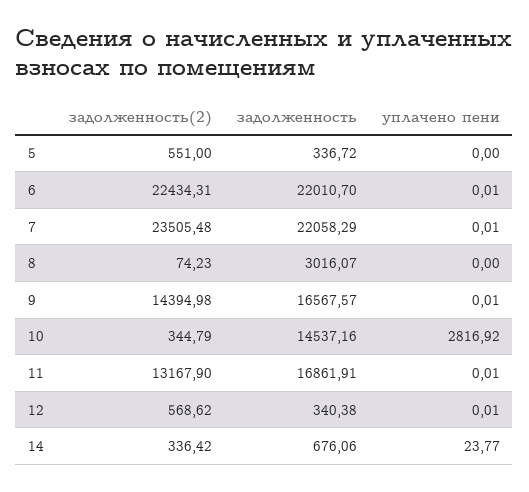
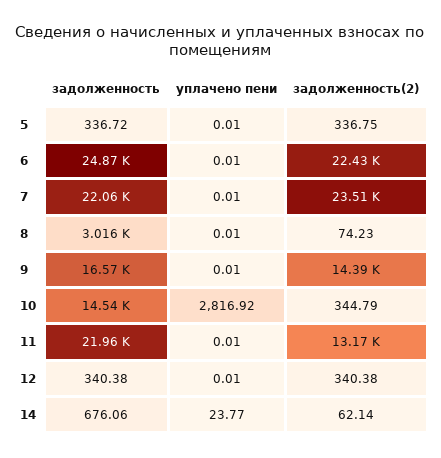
  {
    "задолженность(2)": {
-     "5": 551,
+     "5": 336.75,
      "6": 22434.31,
      "7": 23505.48,
      "8": 74.23,
      "9": 14394.98,
      "10": 344.79,
      "11": 13167.9,
-     "12": 568.62,
+     "12": 340.38,
-     "14": 336.42
+     "14": 62.14
    },
    "задолженность": {
      "5": 336.72,
-     "6": 22010.7,
+     "6": 24870,
      "7": 22058.29,
      "8": 3016.07,
      "9": 16567.57,
      "10": 14537.16,
-     "11": 16861.91,
+     "11": 21960,
      "12": 340.38,
      "14": 676.06
    },
    "уплачено пени": {
-     "5": 0,
+     "5": 0.01,
      "6": 0.01,
      "7": 0.01,
-     "8": 0,
+     "8": 0.01,
      "9": 0.01,
      "10": 2816.92,
      "11": 0.01,
      "12": 0.01,
      "14": 23.77
    }
  }

